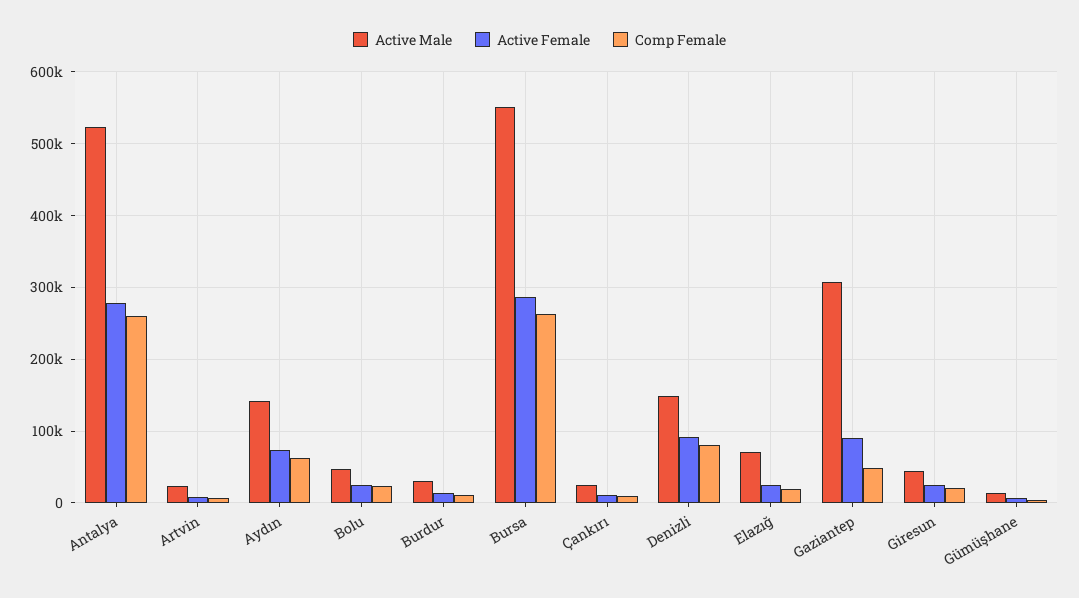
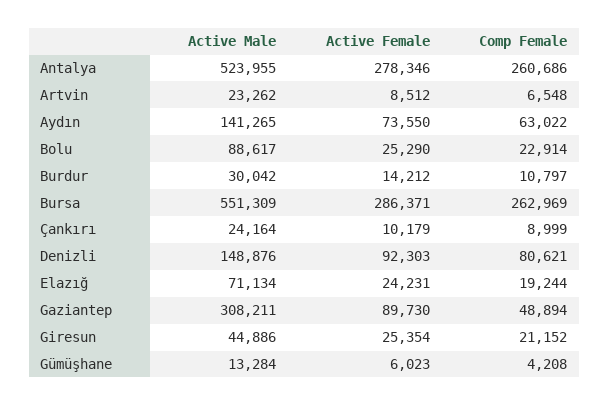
  {
    "Active Male": {
      "Antalya": 523955,
      "Artvin": 23262,
      "Aydın": 141265,
-     "Bolu": 50000,
+     "Bolu": 88617,
      "Burdur": 30042,
      "Bursa": 551309,
      "Çankırı": 24164,
      "Denizli": 148876,
      "Elazığ": 71134,
      "Gaziantep": 308211,
      "Giresun": 44886,
      "Gümüşhane": 13284
    },
    "Active Female": {
      "Antalya": 278346,
      "Artvin": 8512,
      "Aydın": 73550,
      "Bolu": 25290,
      "Burdur": 14212,
      "Bursa": 286371,
      "Çankırı": 10179,
      "Denizli": 92303,
      "Elazığ": 24231,
      "Gaziantep": 89730,
      "Giresun": 25354,
      "Gümüşhane": 6023
    },
    "Comp Female": {
      "Antalya": 260686,
      "Artvin": 6548,
      "Aydın": 63022,
      "Bolu": 22914,
      "Burdur": 10797,
      "Bursa": 262969,
      "Çankırı": 8999,
      "Denizli": 80621,
      "Elazığ": 19244,
      "Gaziantep": 48894,
      "Giresun": 21152,
      "Gümüşhane": 4208
    }
  }

